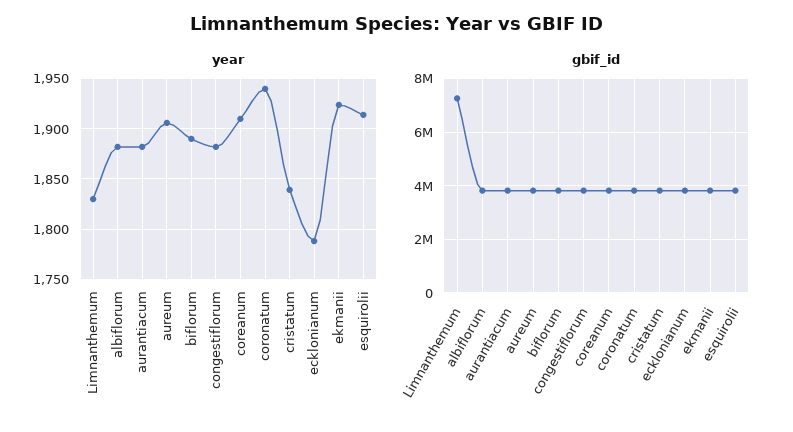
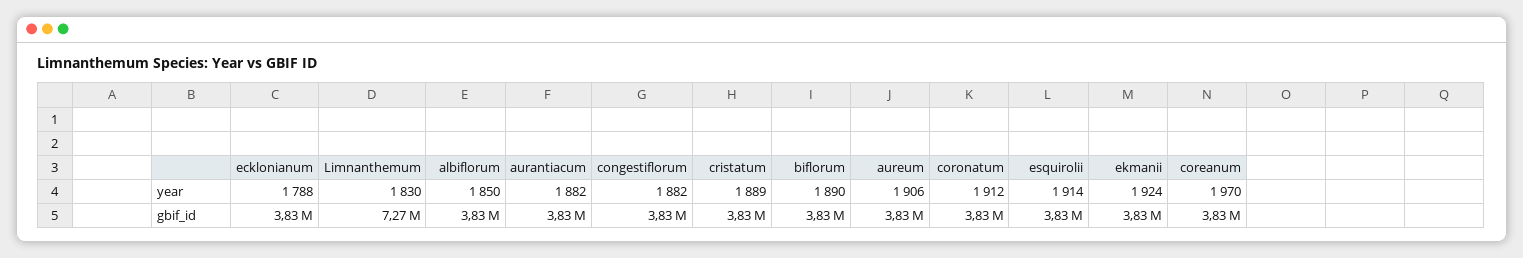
  {
    "year": {
      "Limnanthemum": 1830,
-     "albiflorum": 1880,
+     "albiflorum": 1850,
      "aurantiacum": 1882,
      "aureum": 1906,
      "biflorum": 1890,
      "congestiflorum": 1882,
-     "coreanum": 1910,
+     "coreanum": 1970,
-     "coronatum": 1940,
+     "coronatum": 1912,
-     "cristatum": 1840,
+     "cristatum": 1889,
      "ecklonianum": 1788,
      "ekmanii": 1924,
      "esquirolii": 1914
    },
    "gbif_id": {
      "Limnanthemum": 7270000,
      "albiflorum": 3830000,
      "aurantiacum": 3830000,
      "aureum": 3830000,
      "biflorum": 3830000,
      "congestiflorum": 3830000,
      "coreanum": 3830000,
      "coronatum": 3830000,
      "cristatum": 3830000,
      "ecklonianum": 3830000,
      "ekmanii": 3830000,
      "esquirolii": 3830000
    }
  }

